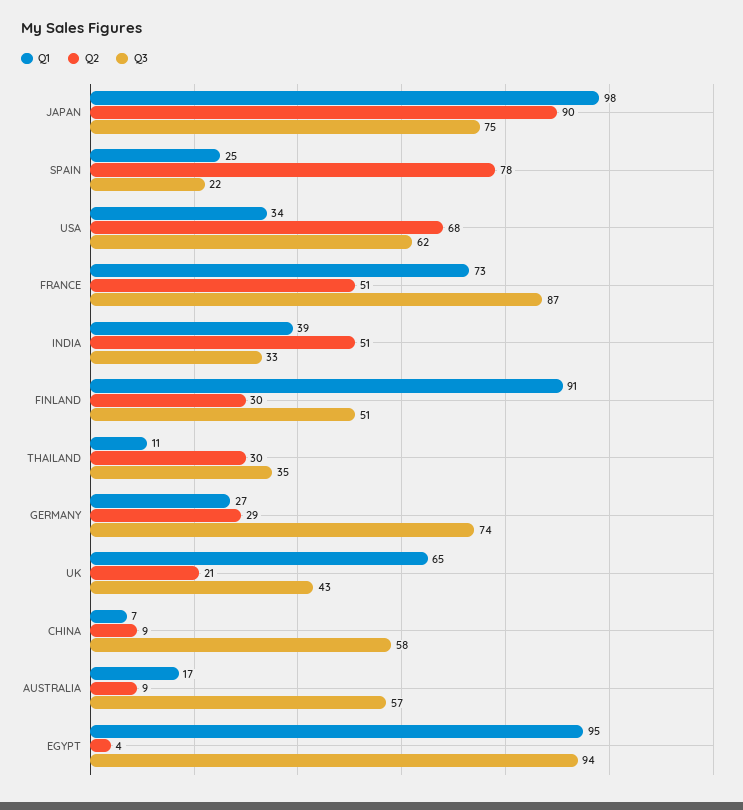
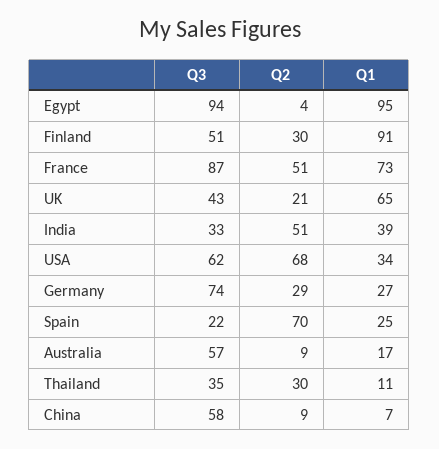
  {
    "Q1": {
-     "JAPAN": 98,
      "SPAIN": 25,
      "USA": 34,
      "FRANCE": 73,
      "INDIA": 39,
      "FINLAND": 91,
      "THAILAND": 11,
      "GERMANY": 27,
      "UK": 65,
      "CHINA": 7,
      "AUSTRALIA": 17,
      "EGYPT": 95
    },
    "Q2": {
-     "JAPAN": 90,
-     "SPAIN": 78,
+     "SPAIN": 70,
      "USA": 68,
      "FRANCE": 51,
      "INDIA": 51,
      "FINLAND": 30,
      "THAILAND": 30,
      "GERMANY": 29,
      "UK": 21,
      "CHINA": 9,
      "AUSTRALIA": 9,
      "EGYPT": 4
    },
    "Q3": {
-     "JAPAN": 75,
      "SPAIN": 22,
      "USA": 62,
      "FRANCE": 87,
      "INDIA": 33,
      "FINLAND": 51,
      "THAILAND": 35,
      "GERMANY": 74,
      "UK": 43,
      "CHINA": 58,
      "AUSTRALIA": 57,
      "EGYPT": 94
    }
  }

